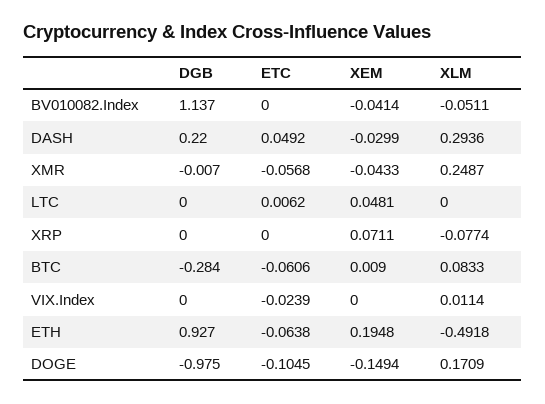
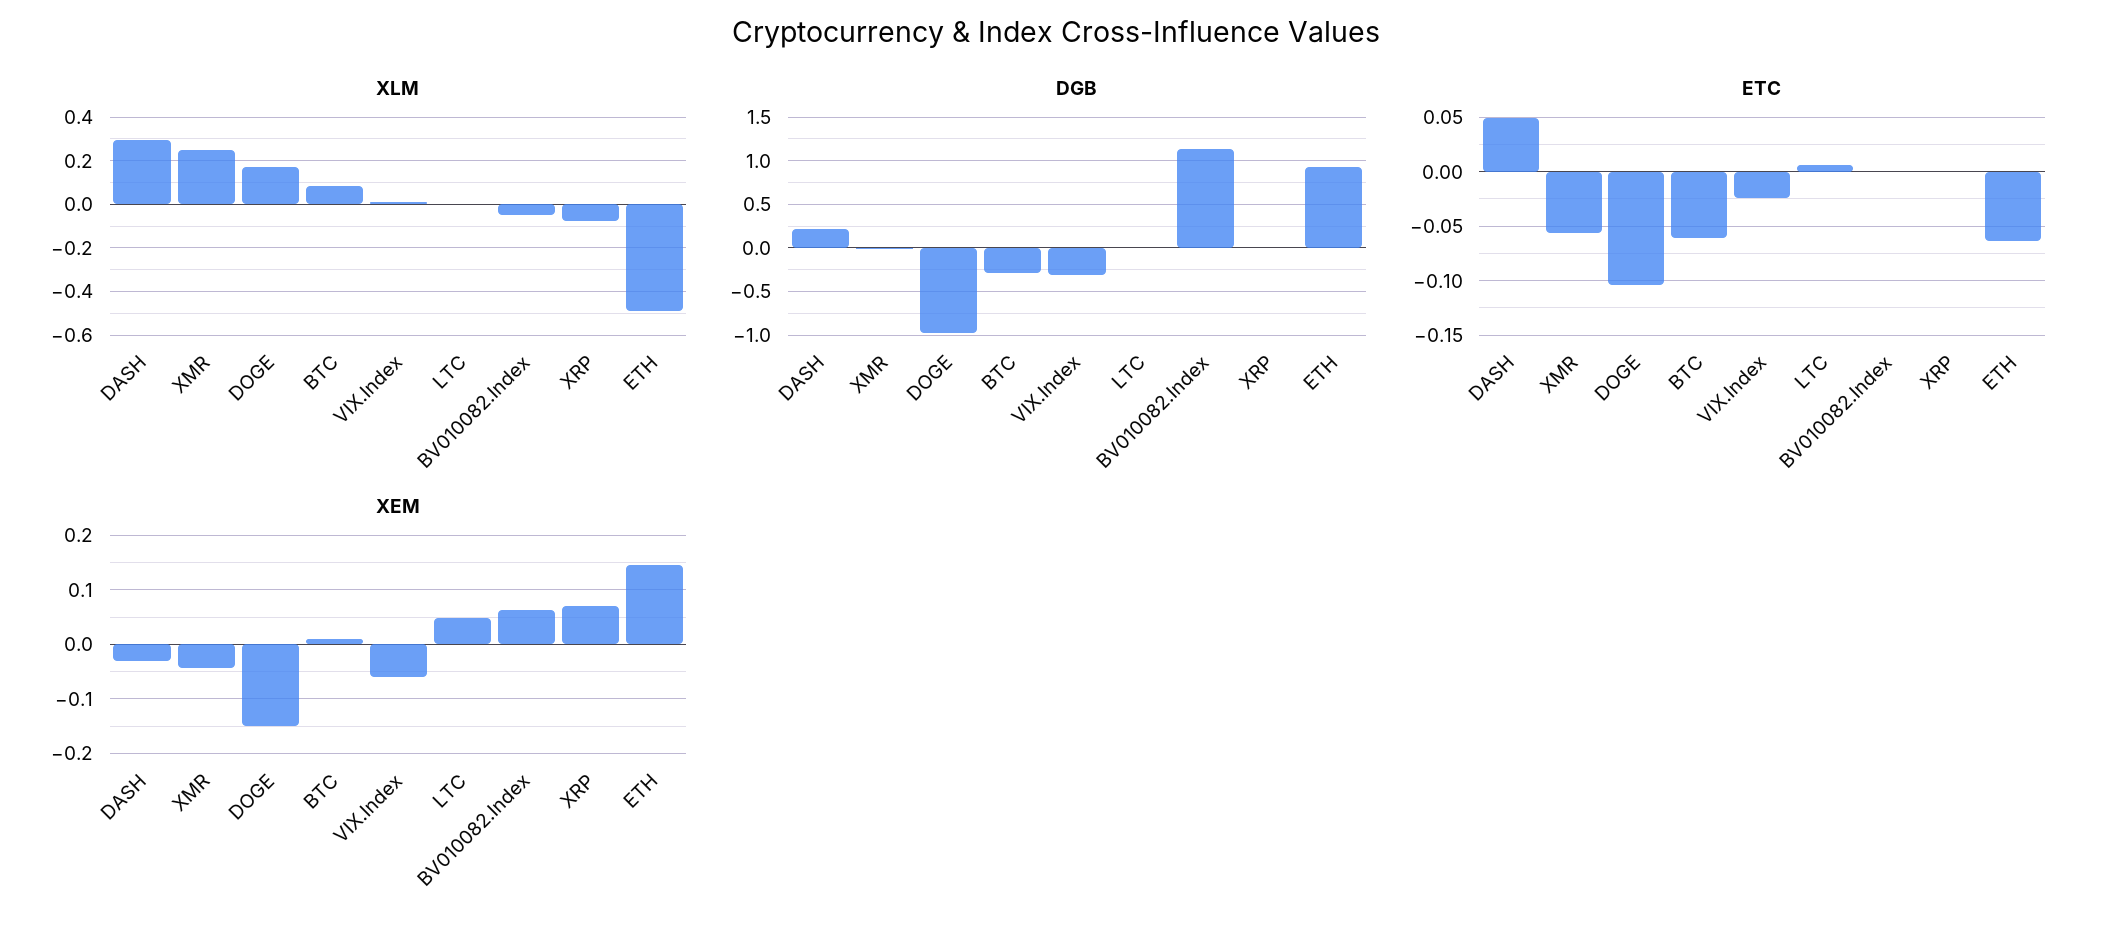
  {
    "DGB": {
      "BV010082.Index": 1.137,
      "DASH": 0.22,
      "XMR": -0.007,
      "LTC": 0,
      "XRP": 0,
      "BTC": -0.284,
-     "VIX.Index": 0,
+     "VIX.Index": -0.3,
      "ETH": 0.927,
      "DOGE": -0.975
    },
    "ETC": {
      "BV010082.Index": 0,
      "DASH": 0.0492,
      "XMR": -0.0568,
      "LTC": 0.0062,
      "XRP": 0,
      "BTC": -0.0606,
      "VIX.Index": -0.0239,
      "ETH": -0.0638,
      "DOGE": -0.1045
    },
    "XEM": {
-     "BV010082.Index": -0.0414,
+     "BV010082.Index": 0.06,
      "DASH": -0.0299,
      "XMR": -0.0433,
      "LTC": 0.0481,
      "XRP": 0.0711,
      "BTC": 0.009,
-     "VIX.Index": 0,
+     "VIX.Index": -0.06,
-     "ETH": 0.1948,
+     "ETH": 0.14,
      "DOGE": -0.1494
    },
    "XLM": {
      "BV010082.Index": -0.0511,
      "DASH": 0.2936,
      "XMR": 0.2487,
      "LTC": 0,
      "XRP": -0.0774,
      "BTC": 0.0833,
      "VIX.Index": 0.0114,
      "ETH": -0.4918,
      "DOGE": 0.1709
    }
  }

